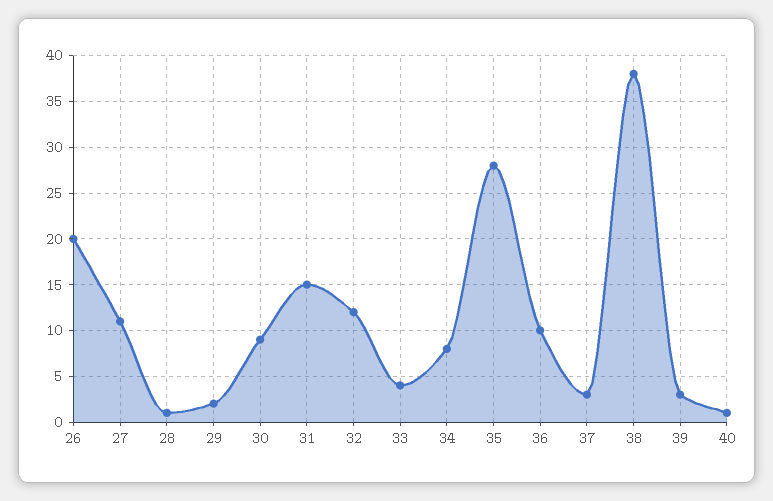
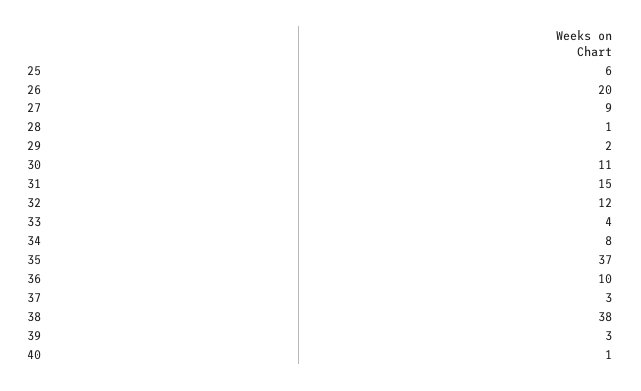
  {
    "26": 20,
-   "27": 11,
+   "27": 9,
    "28": 1,
    "29": 2,
-   "30": 9,
+   "30": 11,
    "31": 15,
    "32": 12,
    "33": 4,
    "34": 8,
-   "35": 28,
+   "35": 37,
    "36": 10,
    "37": 3,
    "38": 38,
    "39": 3,
-   "40": 1
+   "40": 1,
+   "25": 6
  }

